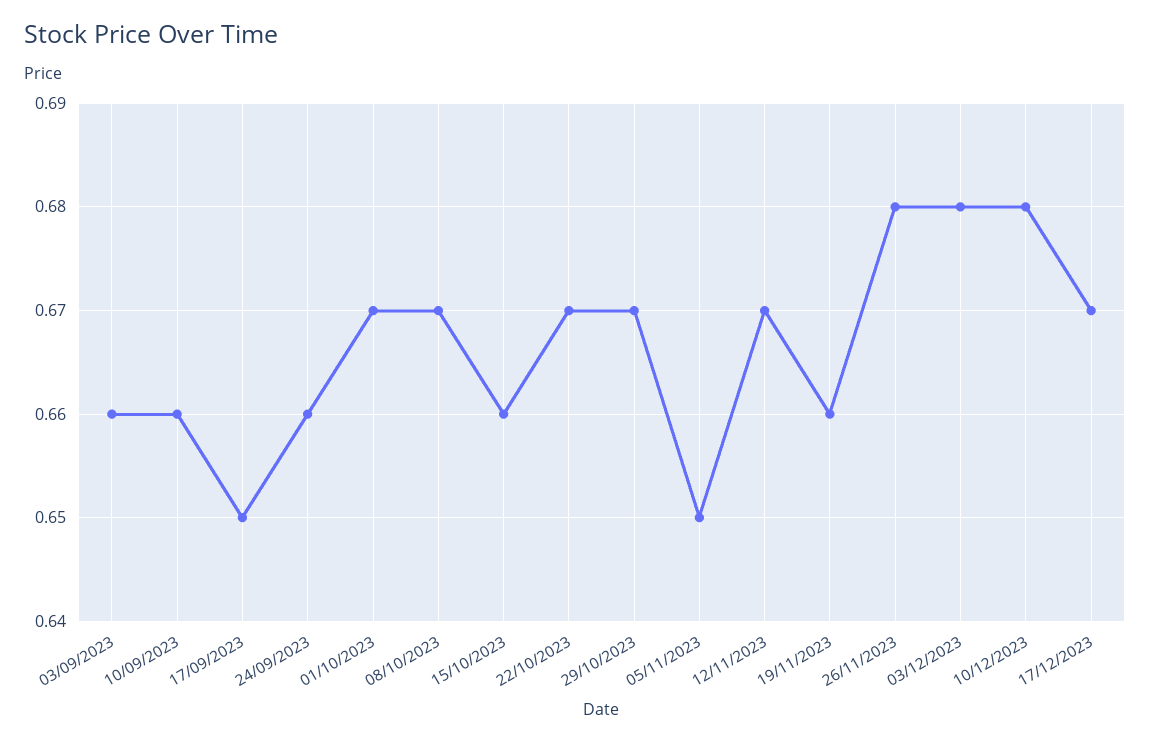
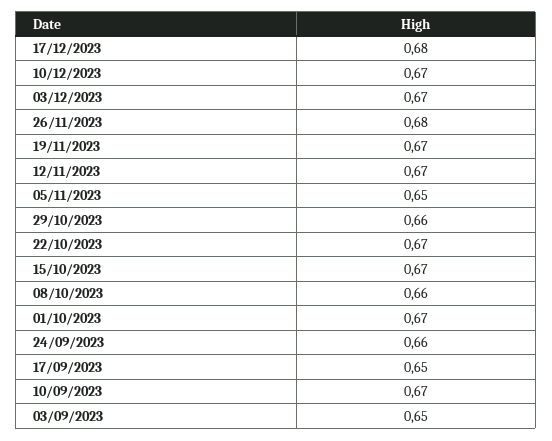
  {
-   "03/09/2023": 0.66,
+   "03/09/2023": 0.65,
-   "10/09/2023": 0.66,
+   "10/09/2023": 0.67,
    "17/09/2023": 0.65,
    "24/09/2023": 0.66,
    "01/10/2023": 0.67,
-   "08/10/2023": 0.67,
+   "08/10/2023": 0.66,
-   "15/10/2023": 0.66,
+   "15/10/2023": 0.67,
    "22/10/2023": 0.67,
-   "29/10/2023": 0.67,
+   "29/10/2023": 0.66,
    "05/11/2023": 0.65,
    "12/11/2023": 0.67,
-   "19/11/2023": 0.66,
+   "19/11/2023": 0.67,
    "26/11/2023": 0.68,
-   "03/12/2023": 0.68,
+   "03/12/2023": 0.67,
-   "10/12/2023": 0.68,
+   "10/12/2023": 0.67,
-   "17/12/2023": 0.67
+   "17/12/2023": 0.68
  }

